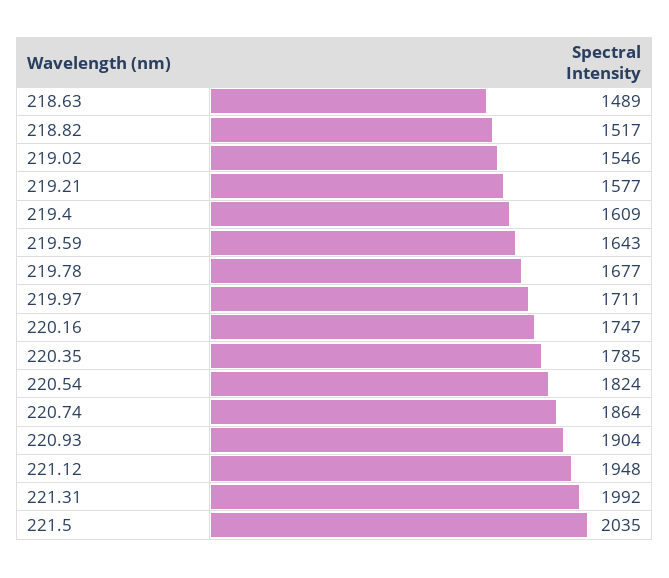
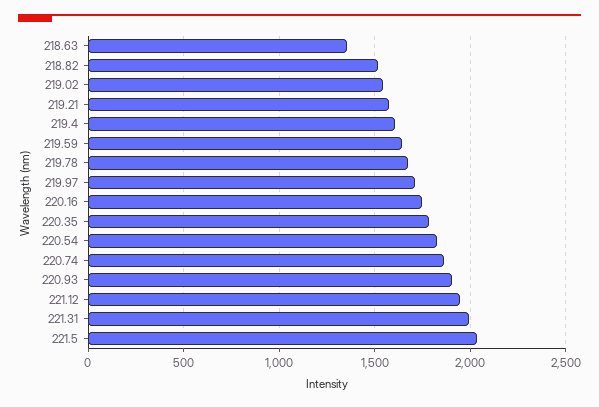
  {
-   "218.63": 1489,
+   "218.63": 1350,
    "218.82": 1517,
    "219.02": 1546,
    "219.21": 1577,
    "219.4": 1609,
    "219.59": 1643,
    "219.78": 1677,
    "219.97": 1711,
    "220.16": 1747,
    "220.35": 1785,
    "220.54": 1824,
    "220.74": 1864,
    "220.93": 1904,
    "221.12": 1948,
    "221.31": 1992,
    "221.5": 2035
  }

